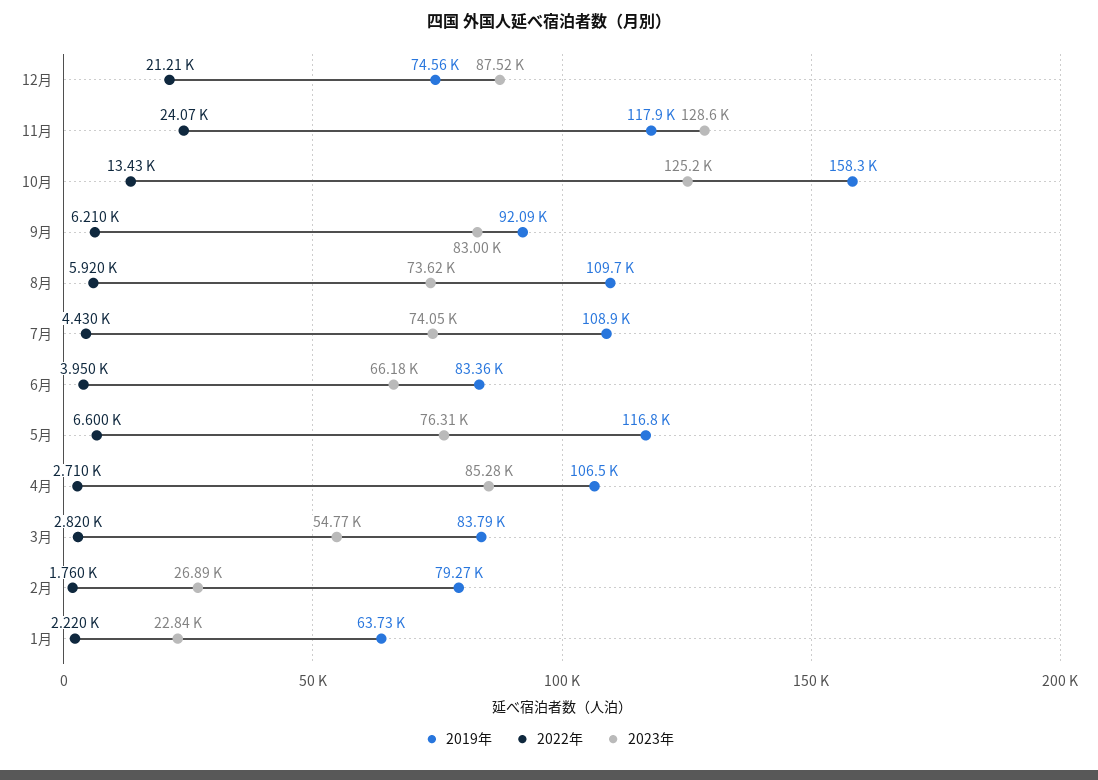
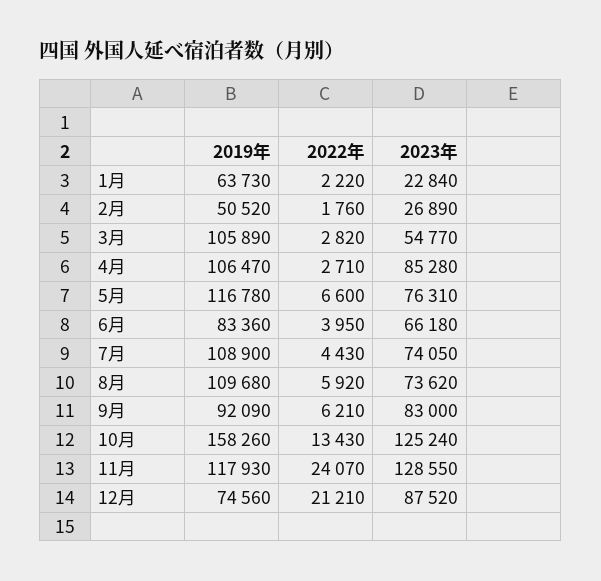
  {
    "2019年": {
      "12月": 74560,
      "11月": 117930,
      "10月": 158260,
      "9月": 92090,
      "8月": 109680,
      "7月": 108900,
      "6月": 83360,
      "5月": 116780,
      "4月": 106470,
-     "3月": 83790,
+     "3月": 105890,
-     "2月": 79270,
+     "2月": 50520,
      "1月": 63730
    },
    "2022年": {
      "12月": 21210,
      "11月": 24070,
      "10月": 13430,
      "9月": 6210,
      "8月": 5920,
      "7月": 4430,
      "6月": 3950,
      "5月": 6600,
      "4月": 2710,
      "3月": 2820,
      "2月": 1760,
      "1月": 2220
    },
    "2023年": {
      "12月": 87520,
      "11月": 128550,
      "10月": 125240,
      "9月": 83000,
      "8月": 73620,
      "7月": 74050,
      "6月": 66180,
      "5月": 76310,
      "4月": 85280,
      "3月": 54770,
      "2月": 26890,
      "1月": 22840
    }
  }

